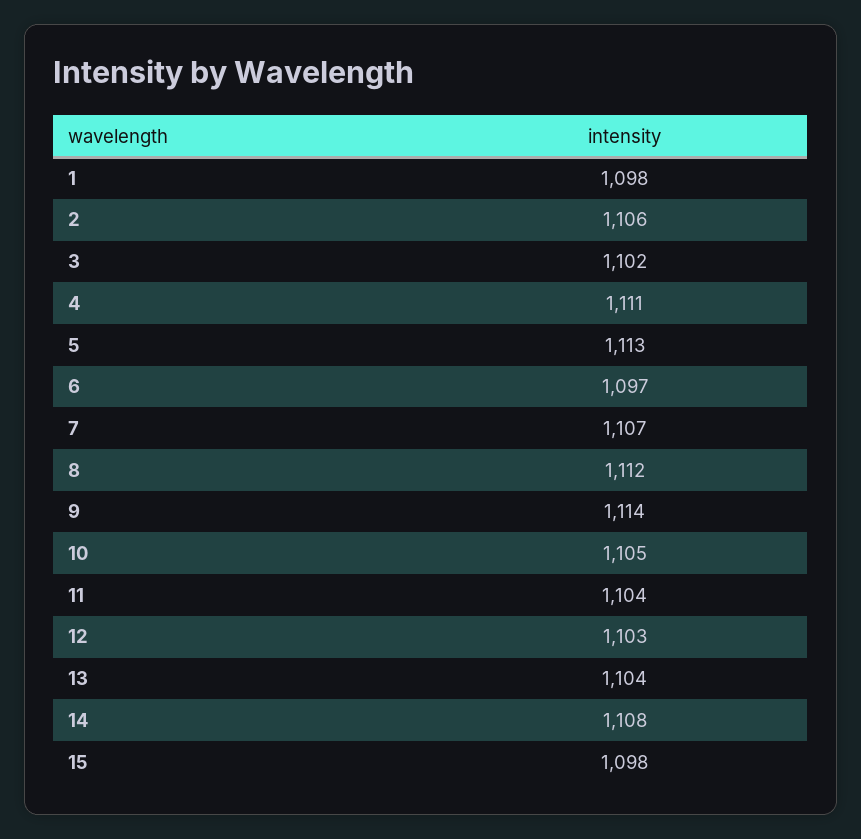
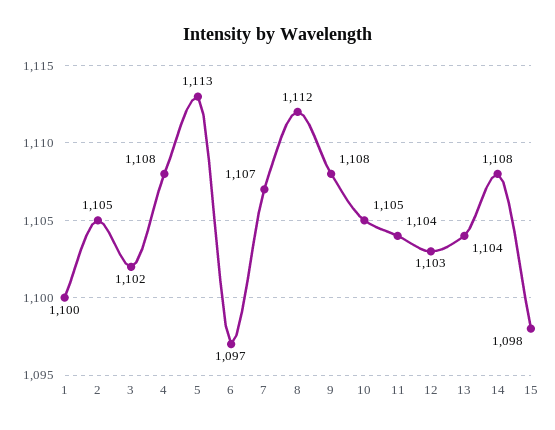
  {
-   "1": 1098,
+   "1": 1100,
-   "2": 1106,
+   "2": 1105,
    "3": 1102,
-   "4": 1111,
+   "4": 1108,
    "5": 1113,
    "6": 1097,
    "7": 1107,
    "8": 1112,
-   "9": 1114,
+   "9": 1108,
    "10": 1105,
    "11": 1104,
    "12": 1103,
    "13": 1104,
    "14": 1108,
    "15": 1098
  }

